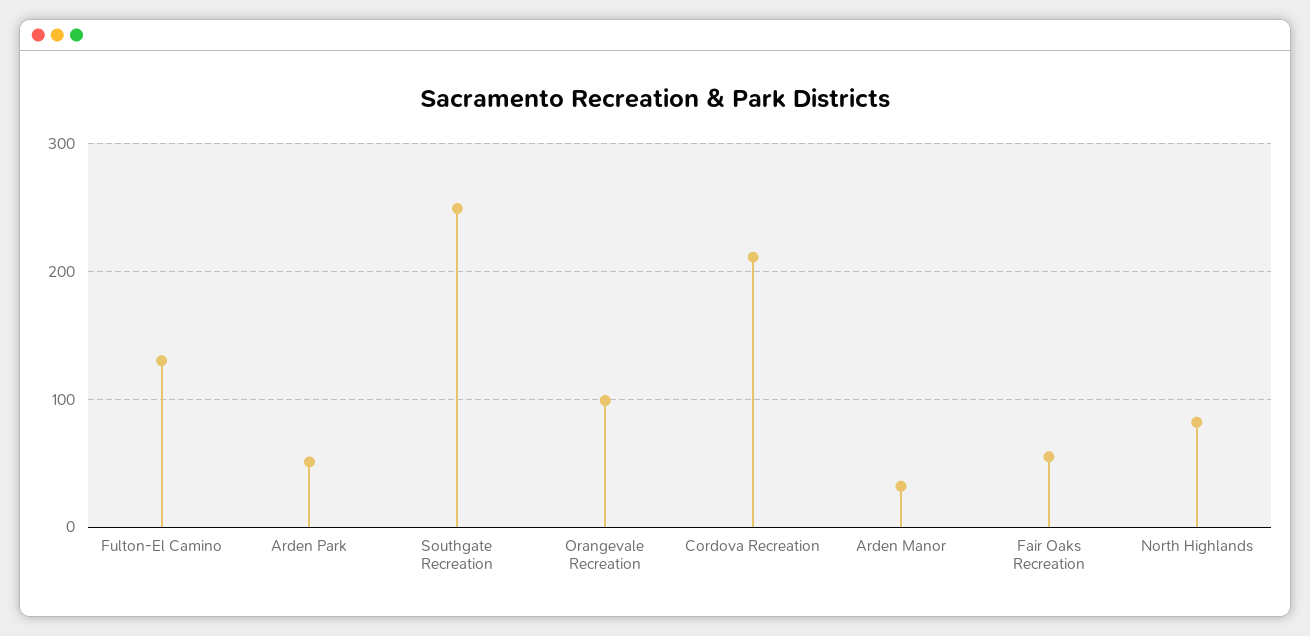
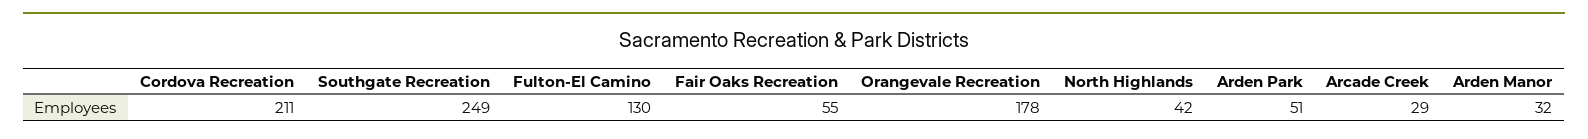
  {
    "Fulton-El Camino": 130,
    "Arden Park": 51,
    "Southgate Recreation": 249,
-   "Orangevale Recreation": 100,
+   "Orangevale Recreation": 178,
    "Cordova Recreation": 211,
    "Arden Manor": 32,
    "Fair Oaks Recreation": 55,
-   "North Highlands": 80
+   "North Highlands": 42,
+   "Arcade Creek": 29
  }

